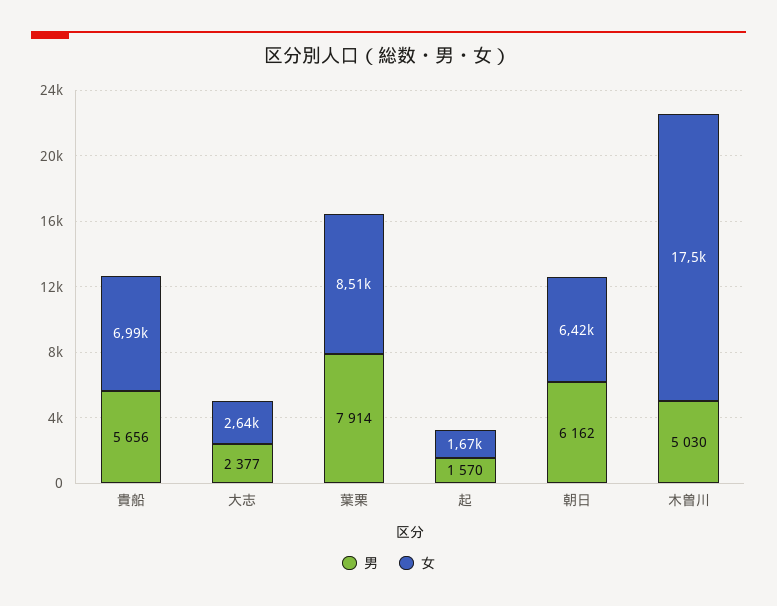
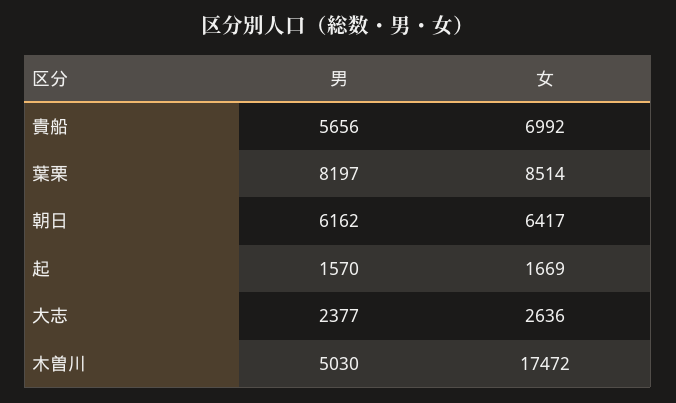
  {
    "男": {
      "貴船": 5656,
      "大志": 2377,
-     "葉栗": 7914,
+     "葉栗": 8197,
      "起": 1570,
      "朝日": 6162,
      "木曽川": 5030
    },
    "女": {
      "貴船": 6992,
      "大志": 2636,
      "葉栗": 8514,
      "起": 1669,
      "朝日": 6417,
      "木曽川": 17472
    }
  }

